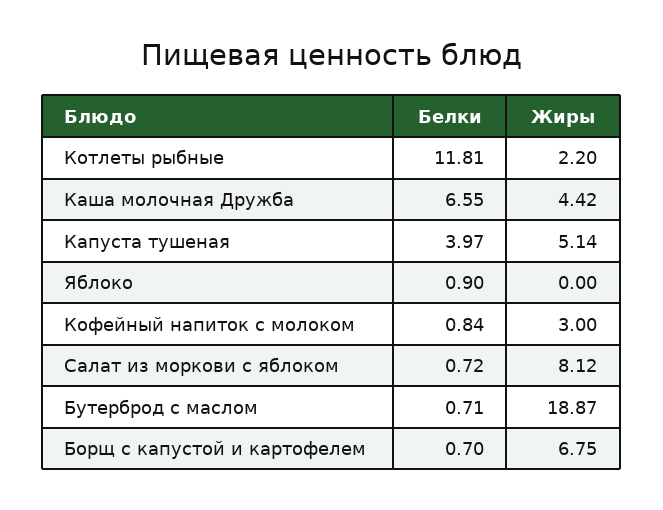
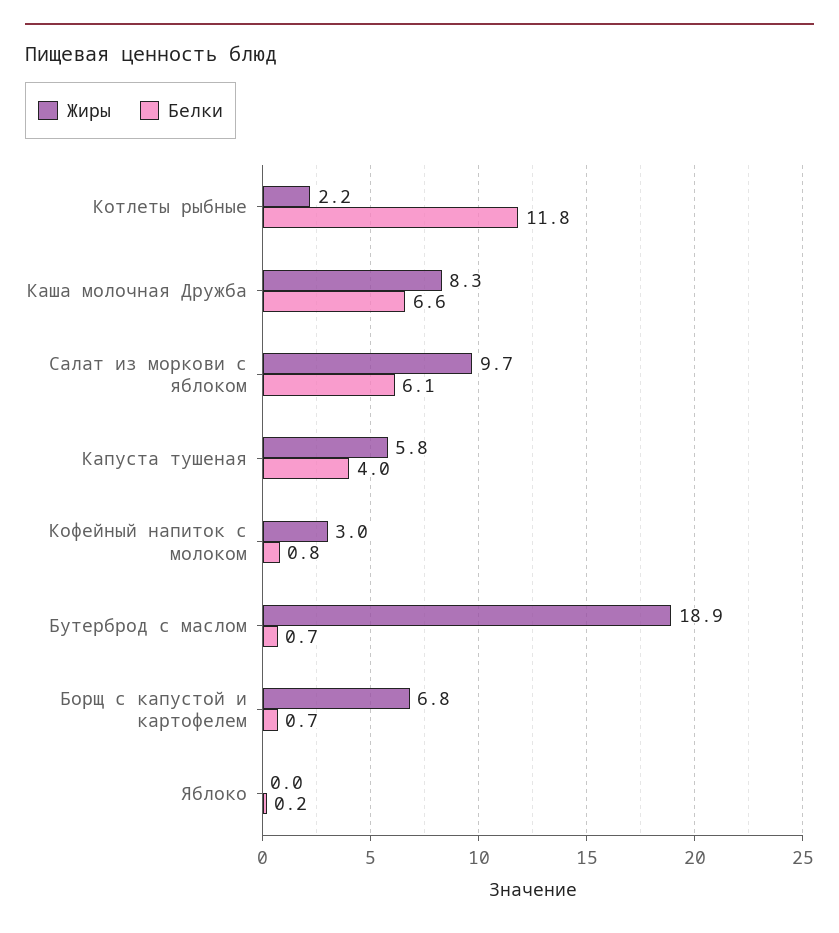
  {
    "Белки": {
      "Котлеты рыбные": 11.81,
      "Каша молочная Дружба": 6.55,
      "Капуста тушеная": 3.97,
-     "Яблоко": 0.9,
+     "Яблоко": 0.2,
      "Кофейный напиток с молоком": 0.84,
-     "Салат из моркови с яблоком": 0.72,
+     "Салат из моркови с яблоком": 6.1,
      "Бутерброд с маслом": 0.71,
      "Борщ с капустой и картофелем": 0.7
    },
    "Жиры": {
      "Котлеты рыбные": 2.2,
-     "Каша молочная Дружба": 4.42,
+     "Каша молочная Дружба": 8.3,
-     "Капуста тушеная": 5.14,
+     "Капуста тушеная": 5.8,
      "Яблоко": 0,
      "Кофейный напиток с молоком": 3,
-     "Салат из моркови с яблоком": 8.12,
+     "Салат из моркови с яблоком": 9.7,
      "Бутерброд с маслом": 18.87,
      "Борщ с капустой и картофелем": 6.75
    }
  }

